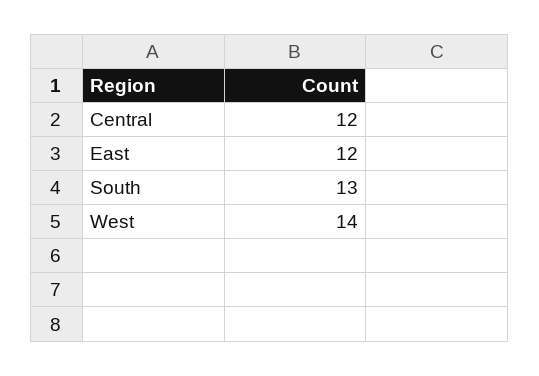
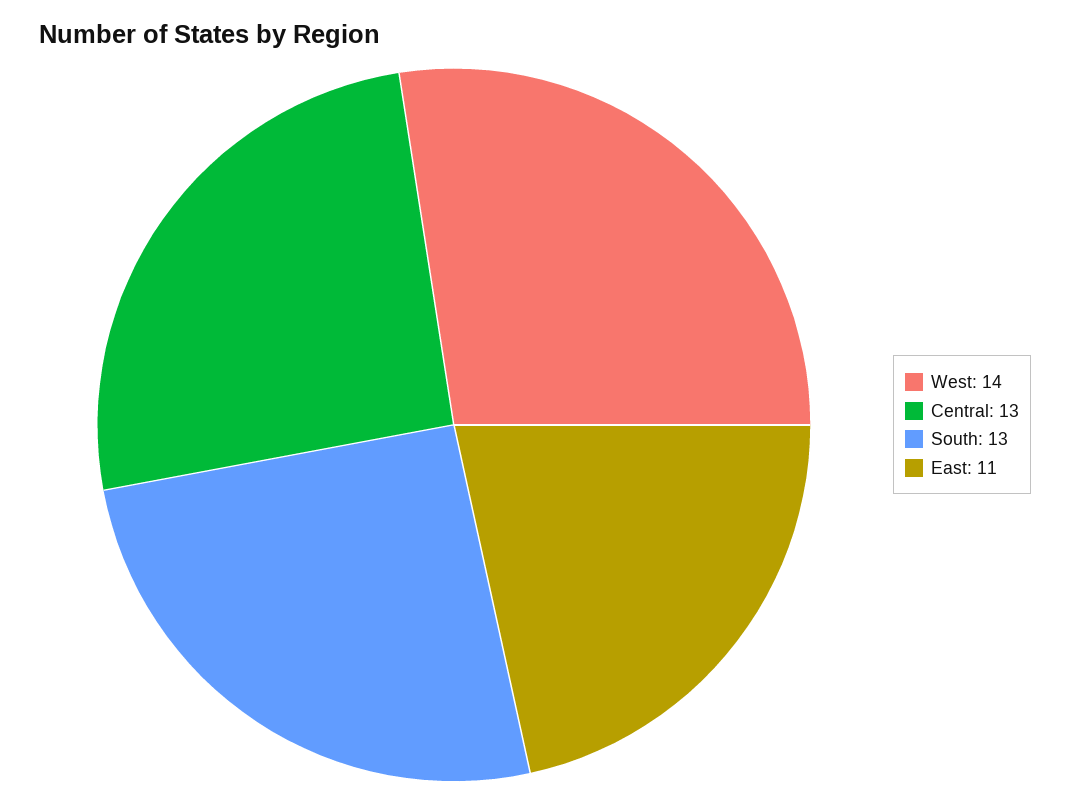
  {
-   "Central": 12,
+   "Central": 13,
-   "East": 12,
+   "East": 11,
    "South": 13,
    "West": 14
  }

